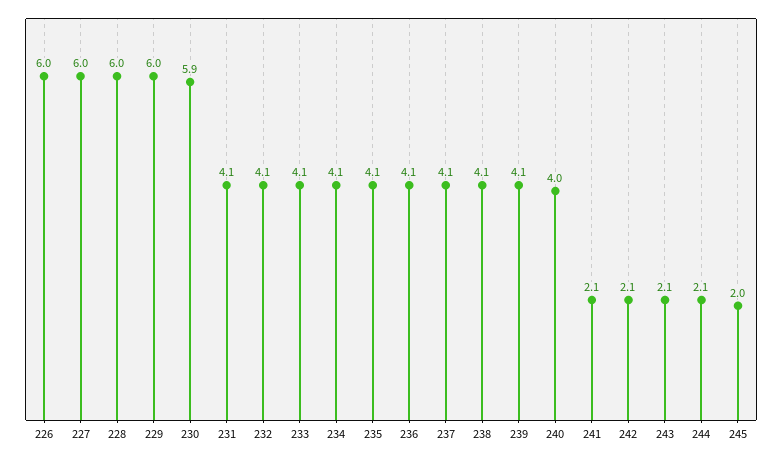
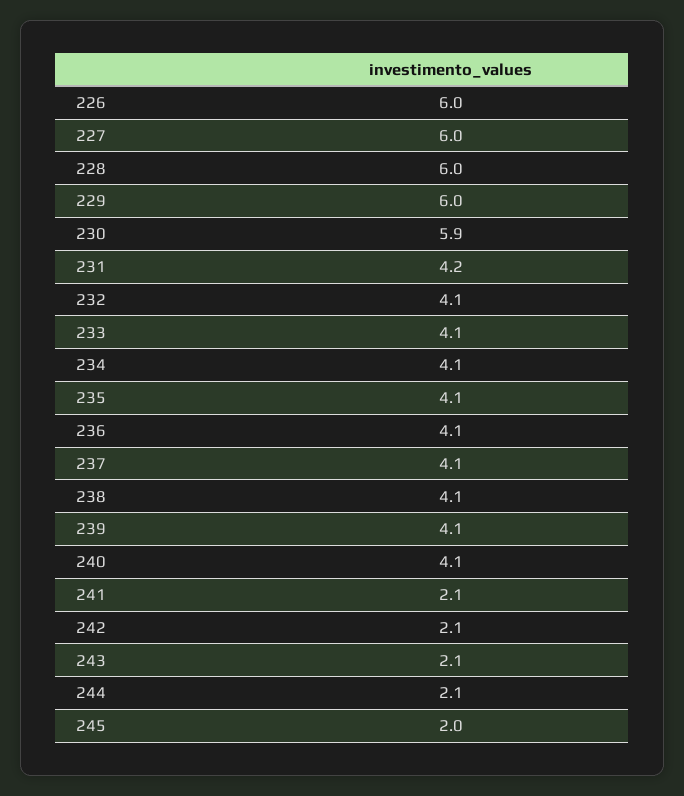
  {
    "226": 6,
    "227": 6,
    "228": 6,
    "229": 6,
    "230": 5.9,
-   "231": 4.1,
+   "231": 4.2,
    "232": 4.1,
    "233": 4.1,
    "234": 4.1,
    "235": 4.1,
    "236": 4.1,
    "237": 4.1,
    "238": 4.1,
    "239": 4.1,
-   "240": 4,
+   "240": 4.1,
    "241": 2.1,
    "242": 2.1,
    "243": 2.1,
    "244": 2.1,
    "245": 2
  }

